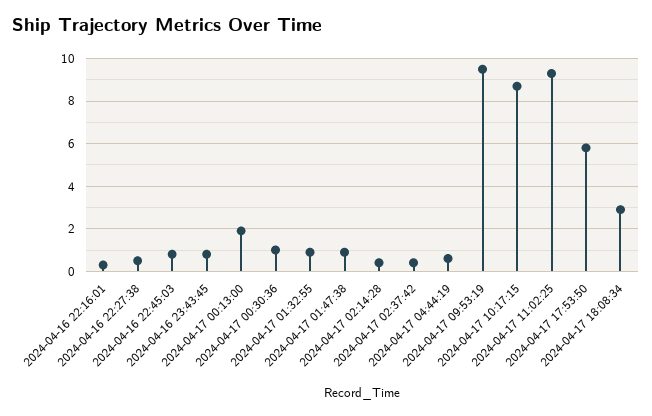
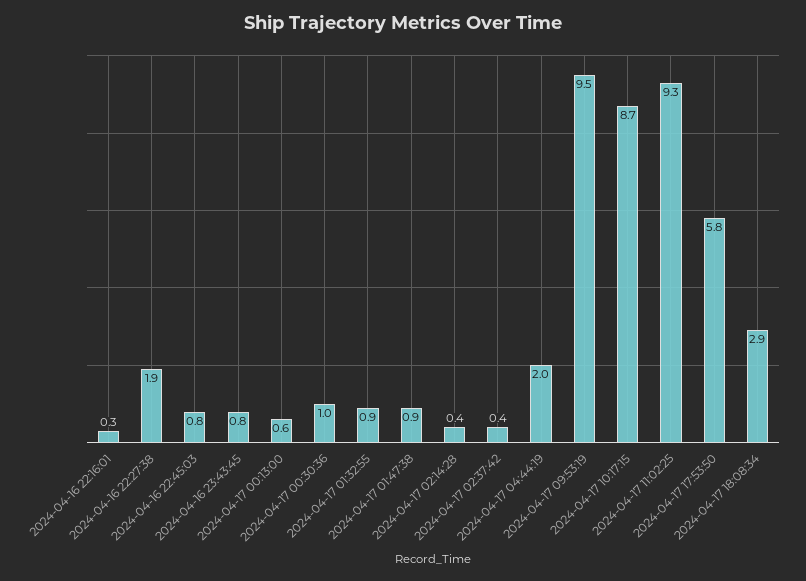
  {
    "2024-04-16 22:16:01": 0.3,
-   "2024-04-16 22:27:38": 0.5,
+   "2024-04-16 22:27:38": 1.9,
    "2024-04-16 22:45:03": 0.8,
    "2024-04-16 23:43:45": 0.8,
-   "2024-04-17 00:13:00": 2,
+   "2024-04-17 00:13:00": 0.6,
    "2024-04-17 00:30:36": 1,
    "2024-04-17 01:32:55": 0.9,
    "2024-04-17 01:47:38": 0.9,
    "2024-04-17 02:14:28": 0.4,
    "2024-04-17 02:37:42": 0.4,
-   "2024-04-17 04:44:19": 0.5,
+   "2024-04-17 04:44:19": 2,
    "2024-04-17 09:53:19": 9.5,
    "2024-04-17 10:17:15": 8.7,
    "2024-04-17 11:02:25": 9.3,
    "2024-04-17 17:53:50": 5.8,
    "2024-04-17 18:08:34": 2.9
  }

